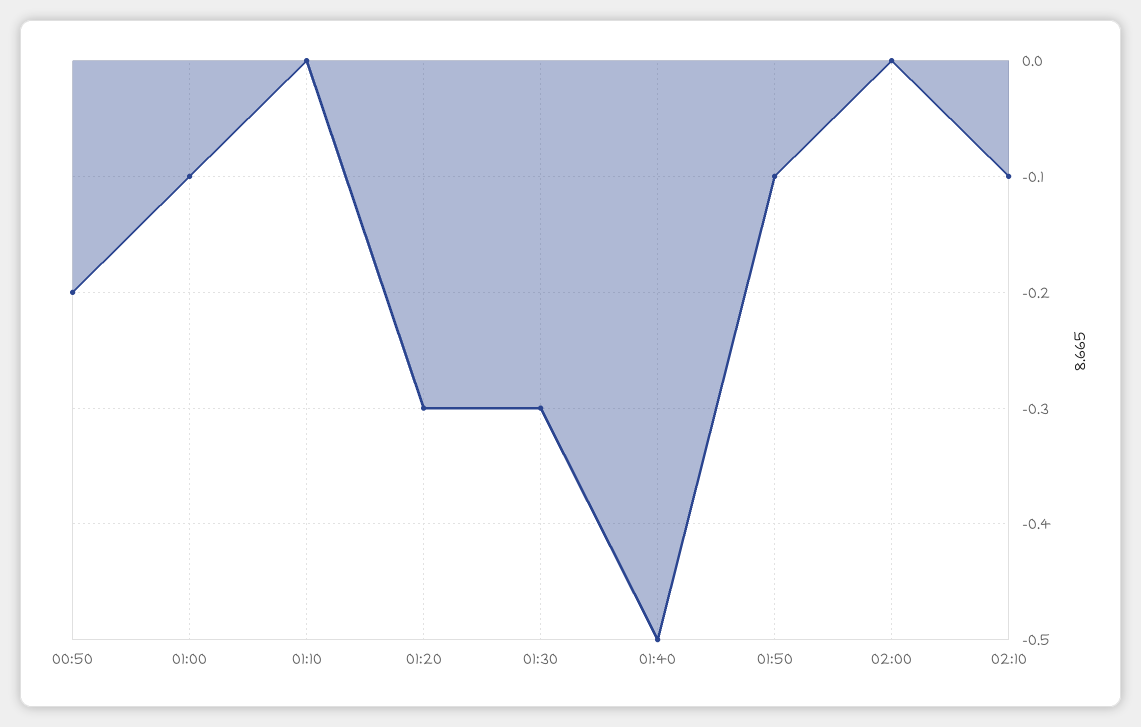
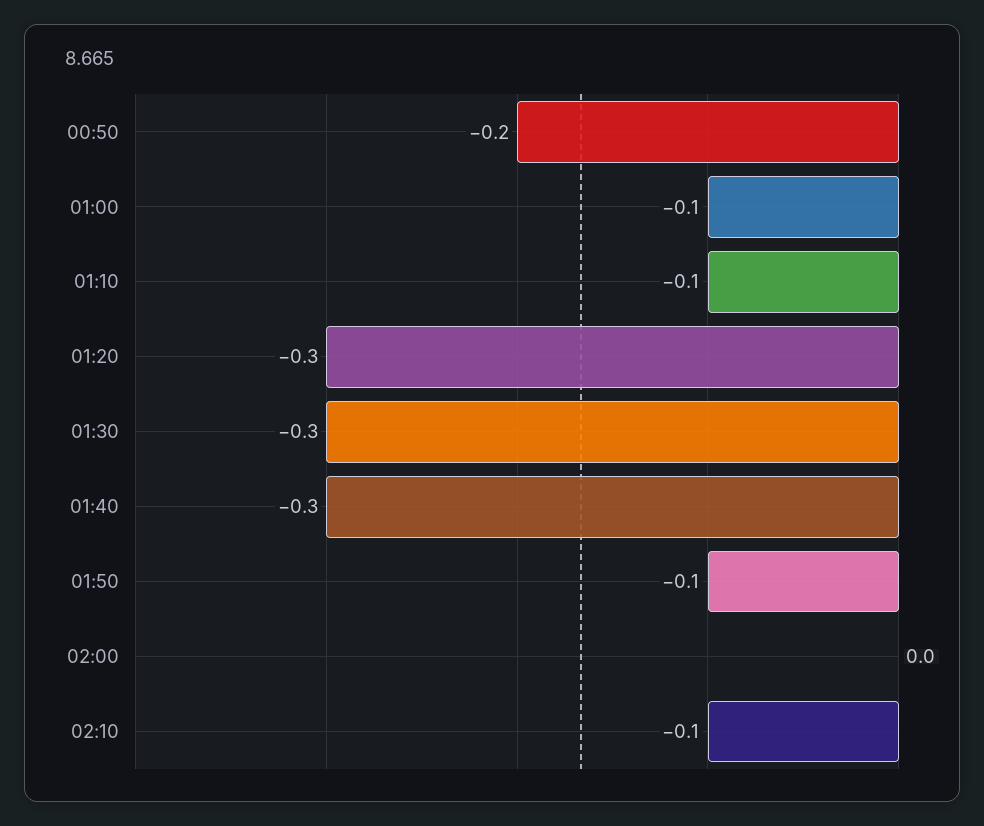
  {
    "00:50": -0.2,
    "01:00": -0.1,
-   "01:10": 0,
+   "01:10": -0.1,
    "01:20": -0.3,
    "01:30": -0.3,
-   "01:40": -0.5,
+   "01:40": -0.3,
    "01:50": -0.1,
    "02:00": 0,
    "02:10": -0.1
  }

